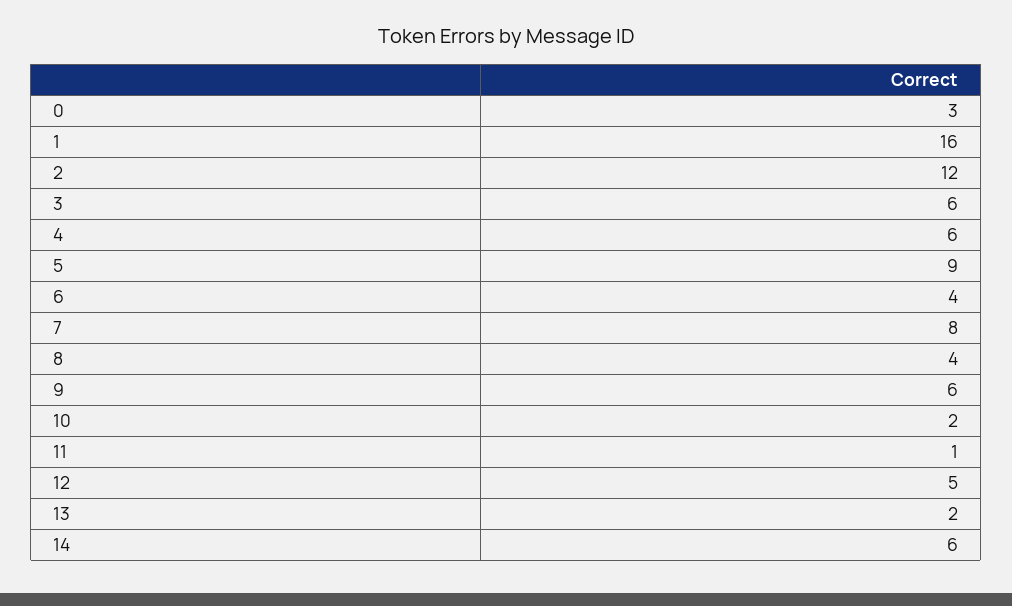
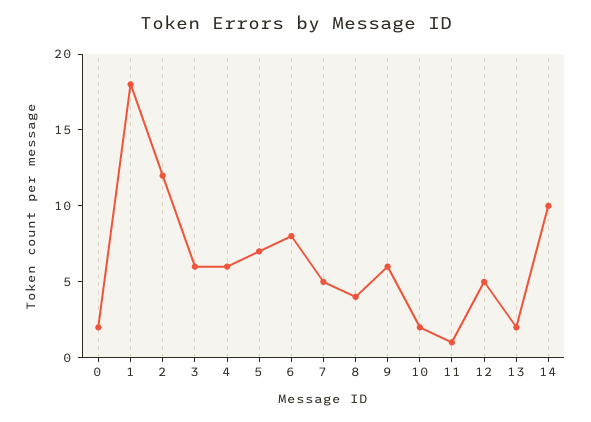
  {
-   "0": 3,
+   "0": 2,
-   "1": 16,
+   "1": 18,
    "2": 12,
    "3": 6,
    "4": 6,
-   "5": 9,
+   "5": 7,
-   "6": 4,
+   "6": 8,
-   "7": 8,
+   "7": 5,
    "8": 4,
    "9": 6,
    "10": 2,
    "11": 1,
    "12": 5,
    "13": 2,
-   "14": 6
+   "14": 10
  }

